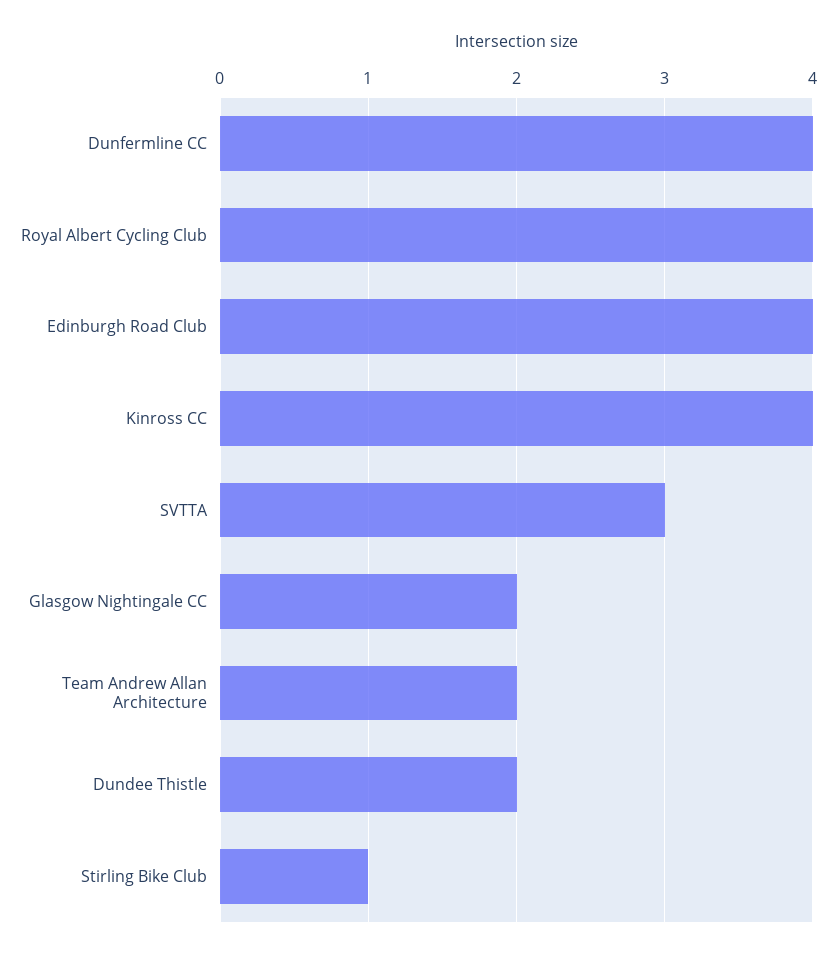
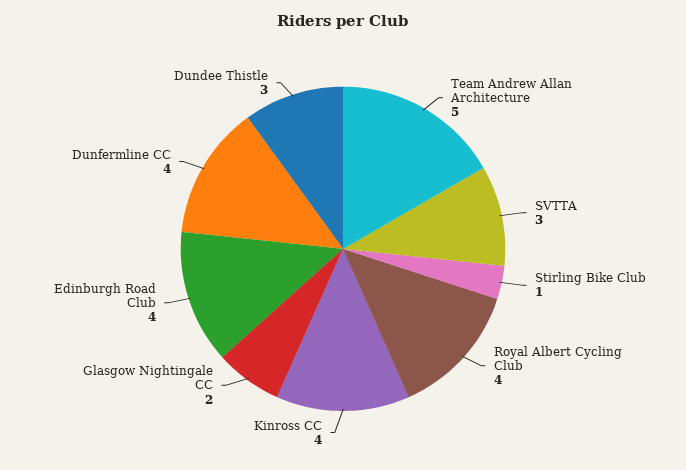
  {
    "Dunfermline CC": 4,
    "Royal Albert Cycling Club": 4,
    "Edinburgh Road Club": 4,
    "Kinross CC": 4,
    "SVTTA": 3,
    "Glasgow Nightingale CC": 2,
-   "Team Andrew Allan Architecture": 2,
+   "Team Andrew Allan Architecture": 5,
-   "Dundee Thistle": 2,
+   "Dundee Thistle": 3,
    "Stirling Bike Club": 1
  }

